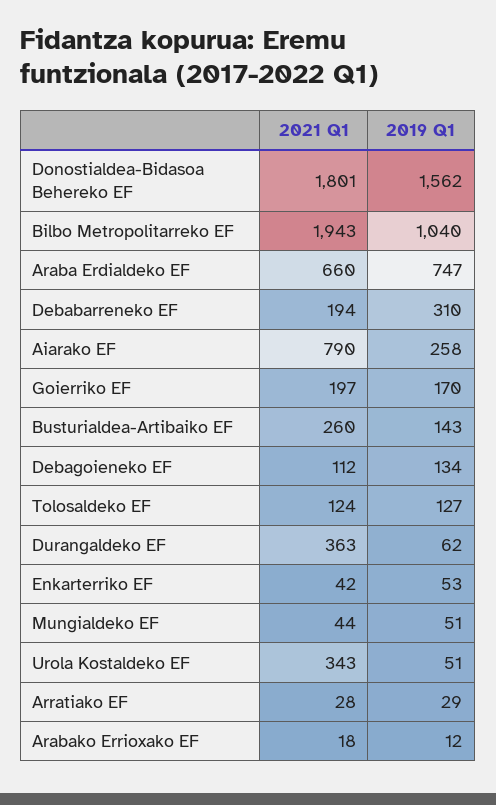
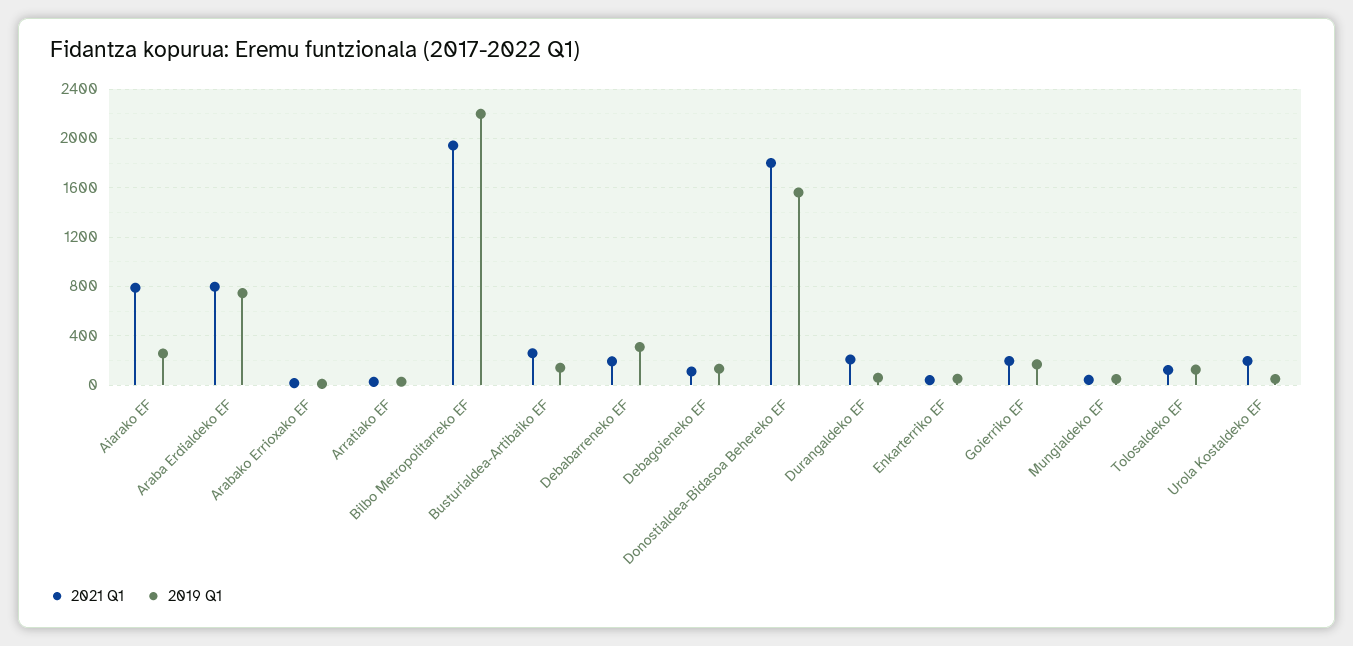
  {
    "2021 Q1": {
      "Donostialdea-Bidasoa Behereko EF": 1801,
      "Bilbo Metropolitarreko EF": 1943,
-     "Araba Erdialdeko EF": 660,
+     "Araba Erdialdeko EF": 800,
      "Debabarreneko EF": 194,
      "Aiarako EF": 790,
      "Goierriko EF": 197,
      "Busturialdea-Artibaiko EF": 260,
      "Debagoieneko EF": 112,
      "Tolosaldeko EF": 124,
-     "Durangaldeko EF": 363,
+     "Durangaldeko EF": 200,
      "Enkarterriko EF": 42,
      "Mungialdeko EF": 44,
-     "Urola Kostaldeko EF": 343,
+     "Urola Kostaldeko EF": 200,
      "Arratiako EF": 28,
      "Arabako Errioxako EF": 18
    },
    "2019 Q1": {
      "Donostialdea-Bidasoa Behereko EF": 1562,
-     "Bilbo Metropolitarreko EF": 1040,
+     "Bilbo Metropolitarreko EF": 2200,
      "Araba Erdialdeko EF": 747,
      "Debabarreneko EF": 310,
      "Aiarako EF": 258,
      "Goierriko EF": 170,
      "Busturialdea-Artibaiko EF": 143,
      "Debagoieneko EF": 134,
      "Tolosaldeko EF": 127,
      "Durangaldeko EF": 62,
      "Enkarterriko EF": 53,
      "Mungialdeko EF": 51,
      "Urola Kostaldeko EF": 51,
      "Arratiako EF": 29,
      "Arabako Errioxako EF": 12
    }
  }

